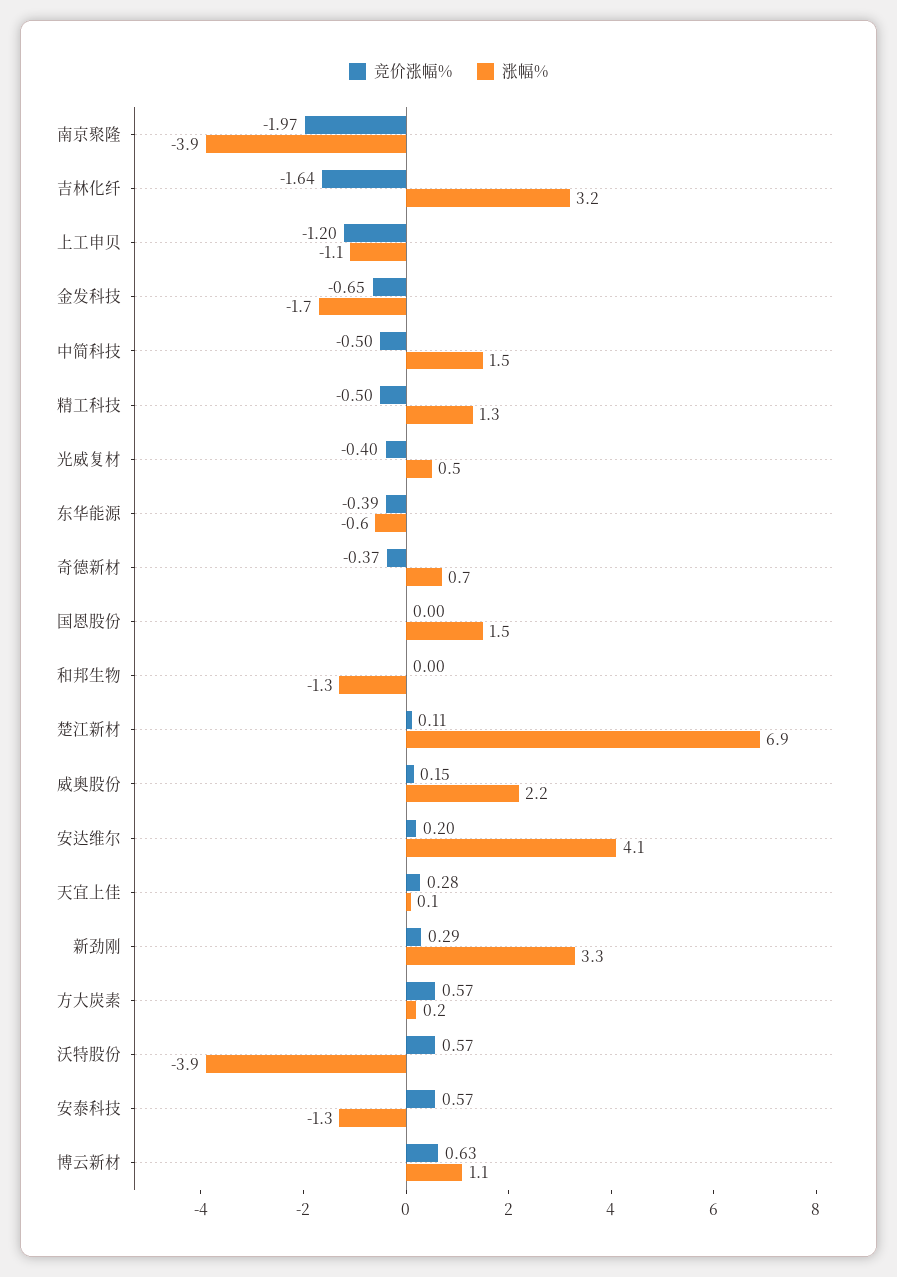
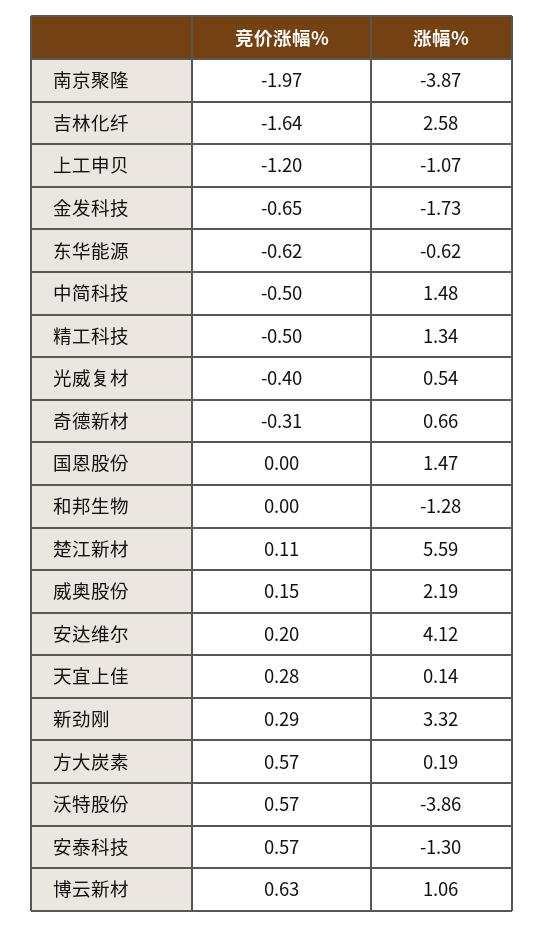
  {
    "竞价涨幅%": {
      "南京聚隆": -1.97,
      "吉林化纤": -1.64,
      "上工申贝": -1.2,
      "金发科技": -0.65,
      "中简科技": -0.5,
      "精工科技": -0.5,
      "光威复材": -0.4,
-     "东华能源": -0.39,
+     "东华能源": -0.62,
-     "奇德新材": -0.37,
+     "奇德新材": -0.31,
      "国恩股份": 0,
      "和邦生物": 0,
      "楚江新材": 0.11,
      "威奥股份": 0.15,
      "安达维尔": 0.2,
      "天宜上佳": 0.28,
      "新劲刚": 0.29,
      "方大炭素": 0.57,
      "沃特股份": 0.57,
      "安泰科技": 0.57,
      "博云新材": 0.63
    },
    "涨幅%": {
      "南京聚隆": -3.87,
-     "吉林化纤": 3.2,
+     "吉林化纤": 2.58,
      "上工申贝": -1.07,
      "金发科技": -1.73,
      "中简科技": 1.48,
      "精工科技": 1.34,
      "光威复材": 0.54,
      "东华能源": -0.62,
      "奇德新材": 0.66,
      "国恩股份": 1.47,
      "和邦生物": -1.28,
-     "楚江新材": 6.9,
+     "楚江新材": 5.59,
      "威奥股份": 2.19,
      "安达维尔": 4.12,
      "天宜上佳": 0.14,
      "新劲刚": 3.32,
      "方大炭素": 0.19,
      "沃特股份": -3.86,
      "安泰科技": -1.3,
      "博云新材": 1.06
    }
  }

